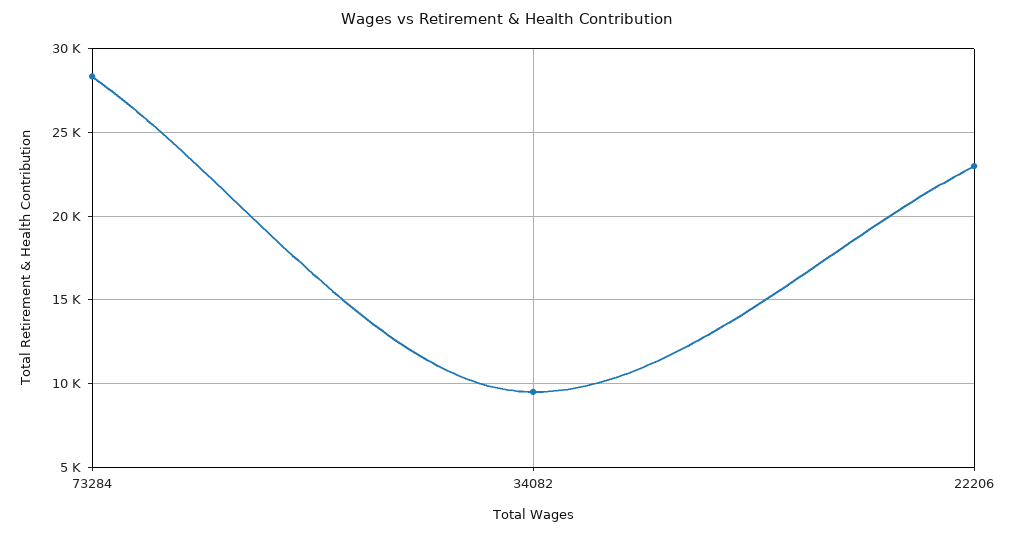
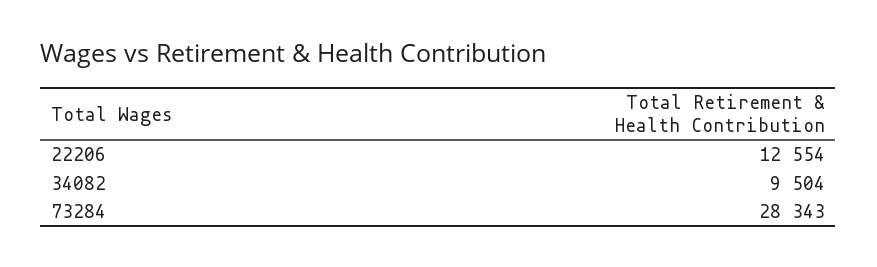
  {
    "73284": 28343,
    "34082": 9504,
-   "22206": 23000
+   "22206": 12554
  }

